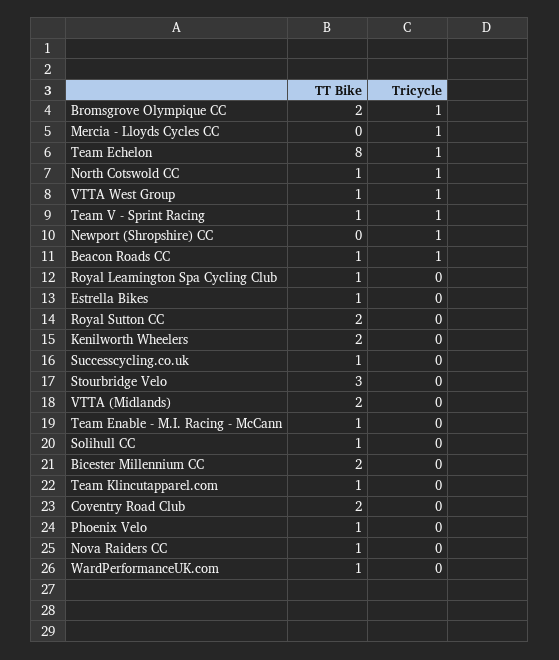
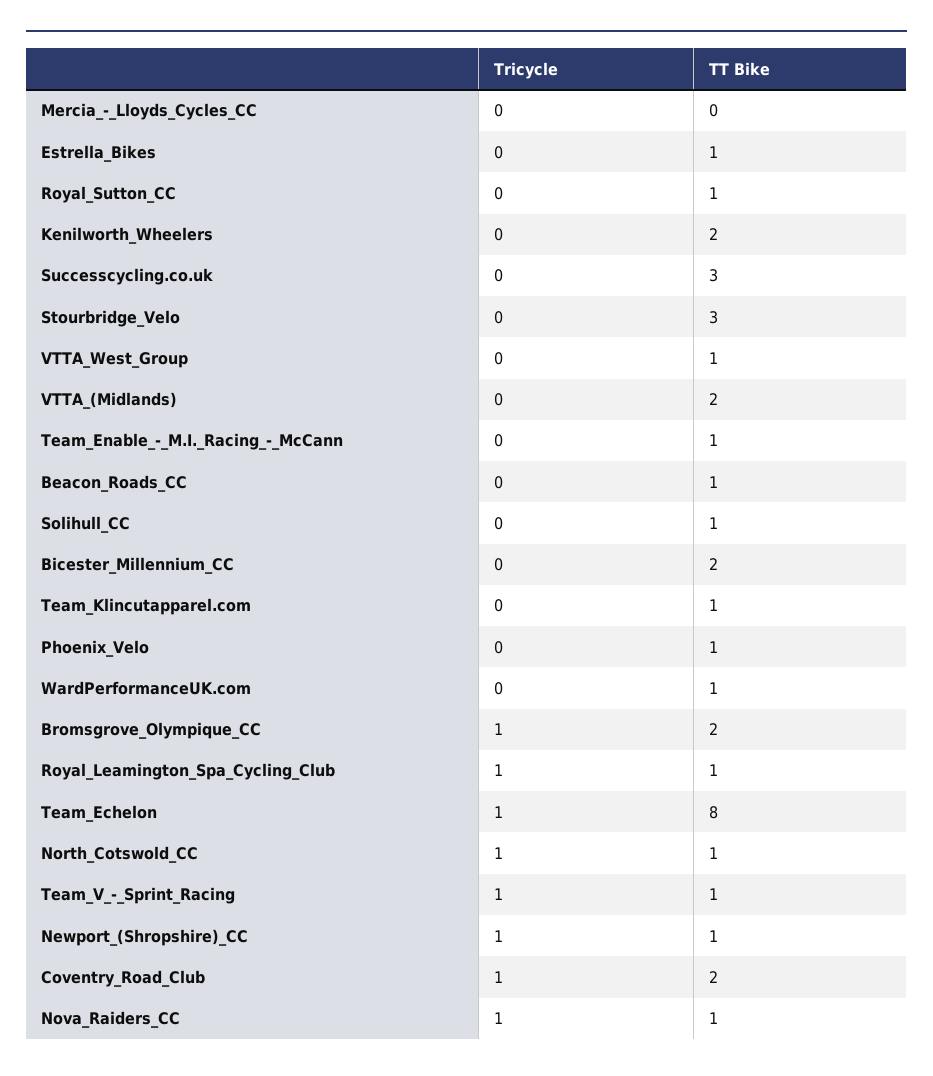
  {
    "TT Bike": {
      "Bromsgrove Olympique CC": 2,
      "Mercia - Lloyds Cycles CC": 0,
      "Team Echelon": 8,
      "North Cotswold CC": 1,
      "VTTA West Group": 1,
      "Team V - Sprint Racing": 1,
-     "Newport (Shropshire) CC": 0,
+     "Newport (Shropshire) CC": 1,
      "Beacon Roads CC": 1,
      "Royal Leamington Spa Cycling Club": 1,
      "Estrella Bikes": 1,
-     "Royal Sutton CC": 2,
+     "Royal Sutton CC": 1,
      "Kenilworth Wheelers": 2,
-     "Successcycling.co.uk": 1,
+     "Successcycling.co.uk": 3,
      "Stourbridge Velo": 3,
      "VTTA (Midlands)": 2,
      "Team Enable - M.I. Racing - McCann": 1,
      "Solihull CC": 1,
      "Bicester Millennium CC": 2,
      "Team Klincutapparel.com": 1,
      "Coventry Road Club": 2,
      "Phoenix Velo": 1,
      "Nova Raiders CC": 1,
      "WardPerformanceUK.com": 1
    },
    "Tricycle": {
      "Bromsgrove Olympique CC": 1,
-     "Mercia - Lloyds Cycles CC": 1,
+     "Mercia - Lloyds Cycles CC": 0,
      "Team Echelon": 1,
      "North Cotswold CC": 1,
-     "VTTA West Group": 1,
+     "VTTA West Group": 0,
      "Team V - Sprint Racing": 1,
      "Newport (Shropshire) CC": 1,
-     "Beacon Roads CC": 1,
+     "Beacon Roads CC": 0,
-     "Royal Leamington Spa Cycling Club": 0,
+     "Royal Leamington Spa Cycling Club": 1,
      "Estrella Bikes": 0,
      "Royal Sutton CC": 0,
      "Kenilworth Wheelers": 0,
      "Successcycling.co.uk": 0,
      "Stourbridge Velo": 0,
      "VTTA (Midlands)": 0,
      "Team Enable - M.I. Racing - McCann": 0,
      "Solihull CC": 0,
      "Bicester Millennium CC": 0,
      "Team Klincutapparel.com": 0,
-     "Coventry Road Club": 0,
+     "Coventry Road Club": 1,
      "Phoenix Velo": 0,
-     "Nova Raiders CC": 0,
+     "Nova Raiders CC": 1,
      "WardPerformanceUK.com": 0
    }
  }

